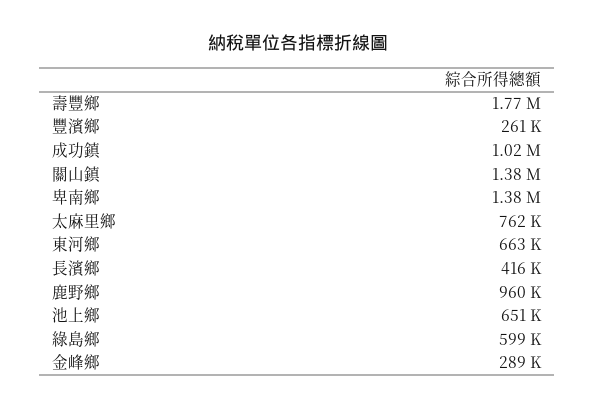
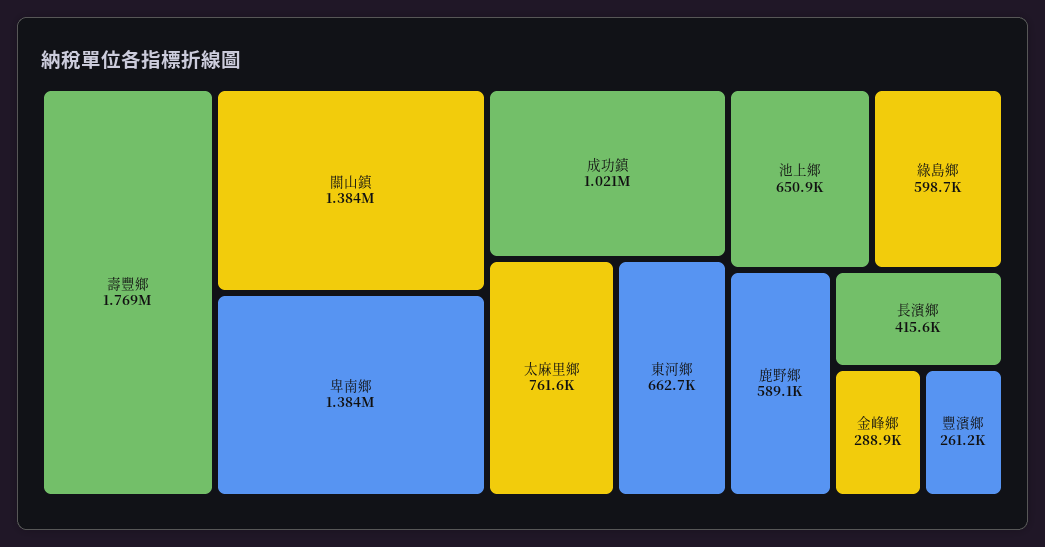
  {
    "壽豐鄉": 1769000,
    "豐濱鄉": 261200,
    "成功鎮": 1021000,
    "關山鎮": 1384000,
    "卑南鄉": 1384000,
    "太麻里鄉": 761600,
    "東河鄉": 662700,
    "長濱鄉": 415600,
-   "鹿野鄉": 960000,
+   "鹿野鄉": 589100,
    "池上鄉": 650900,
    "綠島鄉": 598700,
    "金峰鄉": 288900
  }

